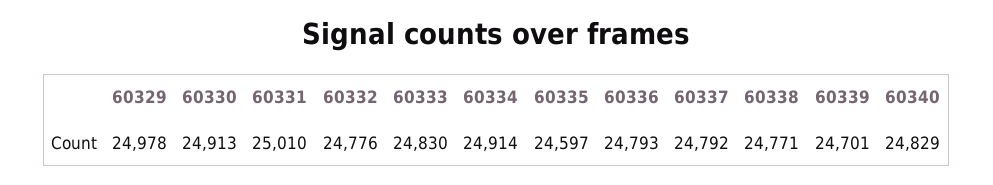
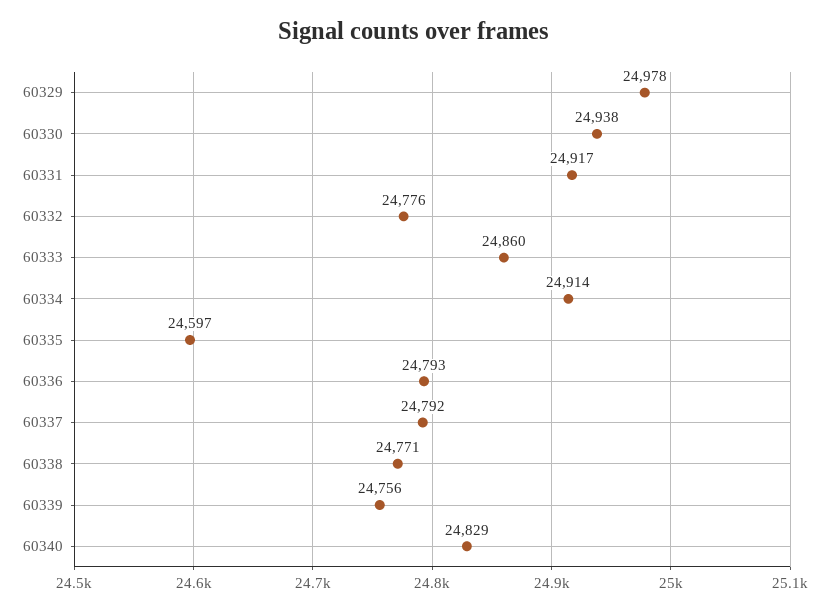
  {
    "60329": 24978,
-   "60330": 24913,
+   "60330": 24938,
-   "60331": 25010,
+   "60331": 24917,
    "60332": 24776,
-   "60333": 24830,
+   "60333": 24860,
    "60334": 24914,
    "60335": 24597,
    "60336": 24793,
    "60337": 24792,
    "60338": 24771,
-   "60339": 24701,
+   "60339": 24756,
    "60340": 24829
  }

